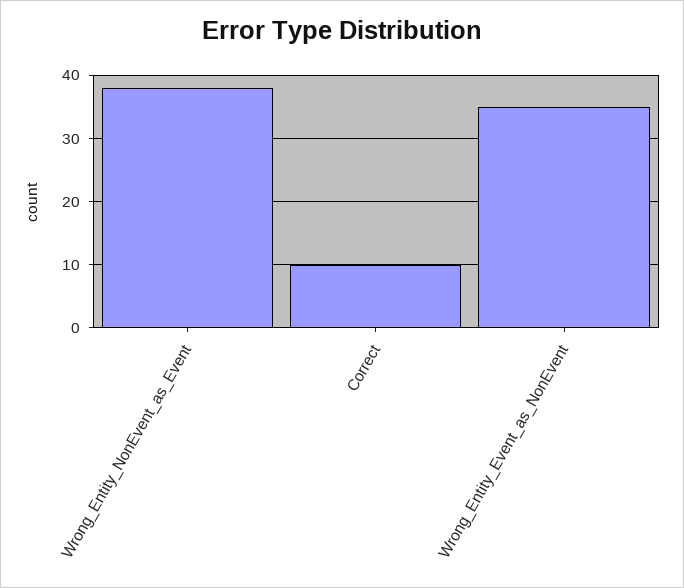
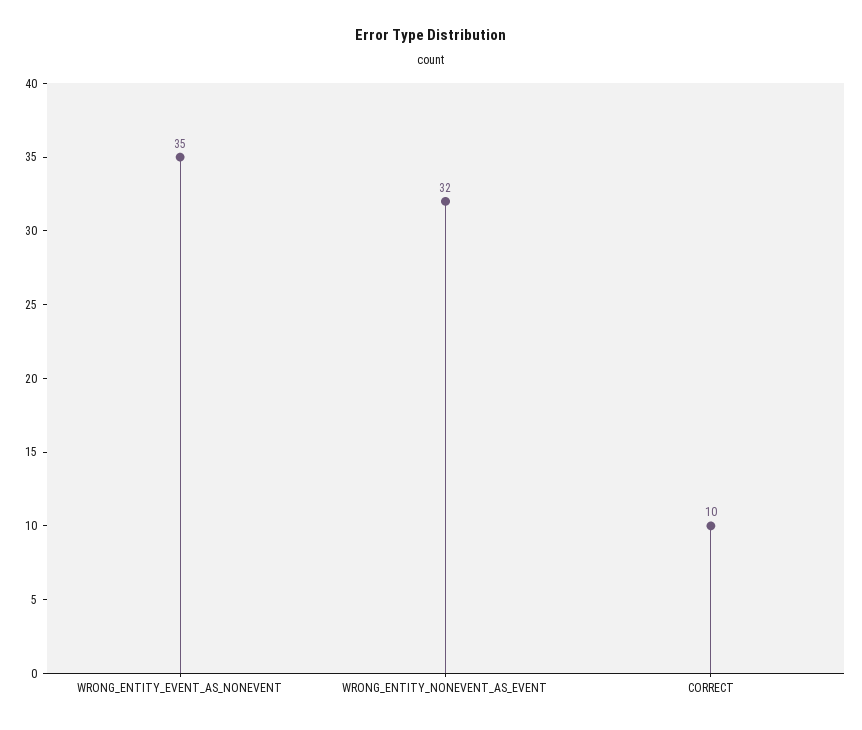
  {
-   "Wrong_Entity_NonEvent_as_Event": 38,
+   "Wrong_Entity_NonEvent_as_Event": 32,
    "Correct": 10,
    "Wrong_Entity_Event_as_NonEvent": 35
  }

